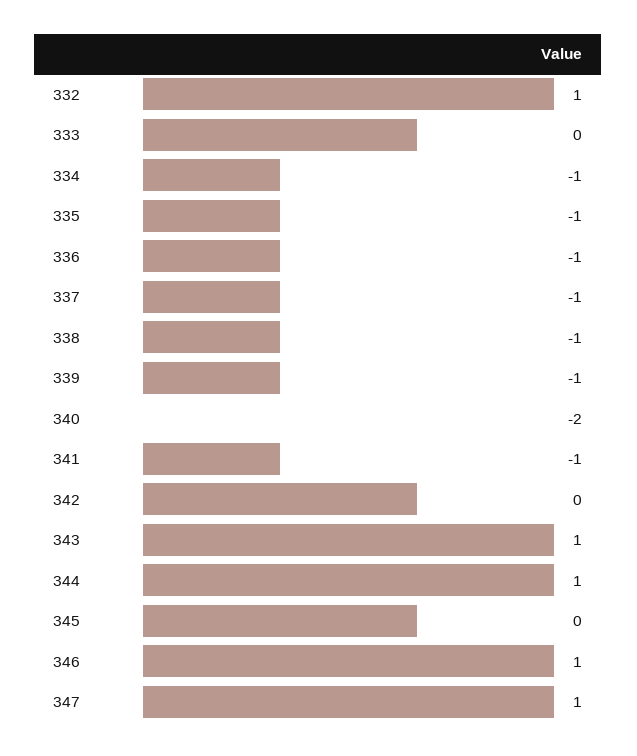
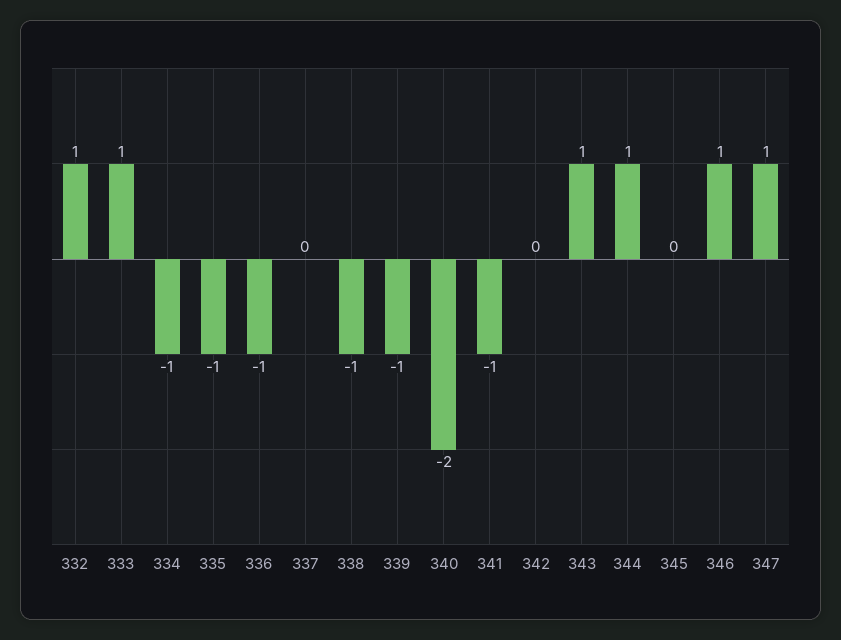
  {
    "332": 1,
-   "333": 0,
+   "333": 1,
    "334": -1,
    "335": -1,
    "336": -1,
-   "337": -1,
+   "337": 0,
    "338": -1,
    "339": -1,
    "340": -2,
    "341": -1,
    "342": 0,
    "343": 1,
    "344": 1,
    "345": 0,
    "346": 1,
    "347": 1
  }

